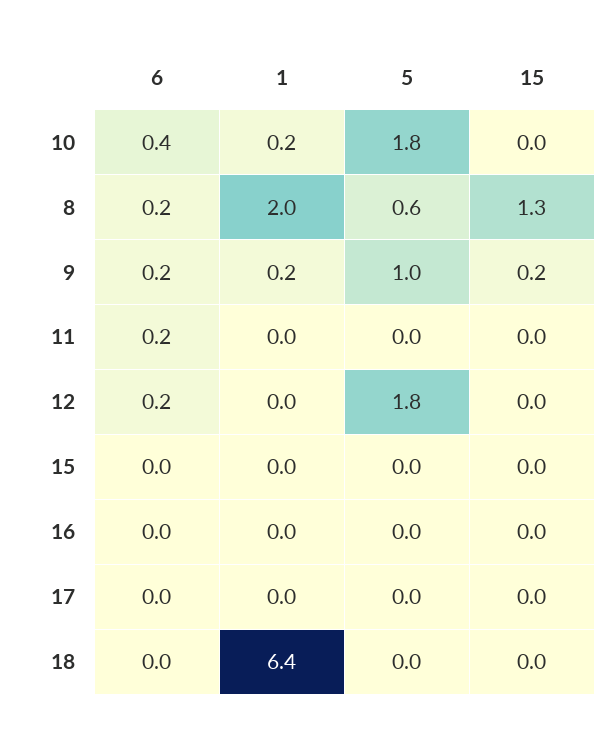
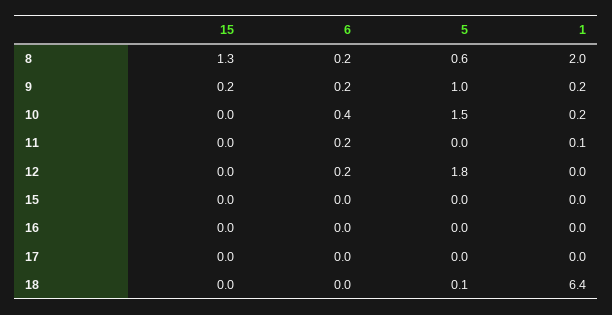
  {
    "6": {
      "10": 0.4,
      "8": 0.2,
      "9": 0.2,
      "11": 0.2,
      "12": 0.2,
      "15": 0,
      "16": 0,
      "17": 0,
      "18": 0
    },
    "1": {
      "10": 0.2,
      "8": 2,
      "9": 0.2,
-     "11": 0,
+     "11": 0.1,
      "12": 0,
      "15": 0,
      "16": 0,
      "17": 0,
      "18": 6.4
    },
    "5": {
-     "10": 1.8,
+     "10": 1.5,
      "8": 0.6,
      "9": 1,
      "11": 0,
      "12": 1.8,
      "15": 0,
      "16": 0,
      "17": 0,
-     "18": 0
+     "18": 0.1
    },
    "15": {
      "10": 0,
      "8": 1.3,
      "9": 0.2,
      "11": 0,
      "12": 0,
      "15": 0,
      "16": 0,
      "17": 0,
      "18": 0
    }
  }

